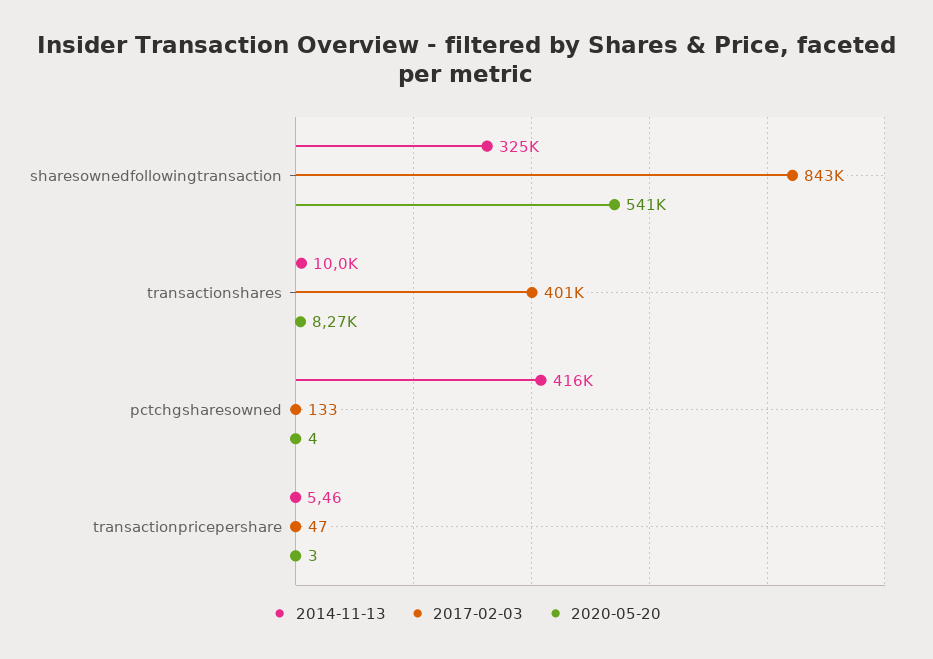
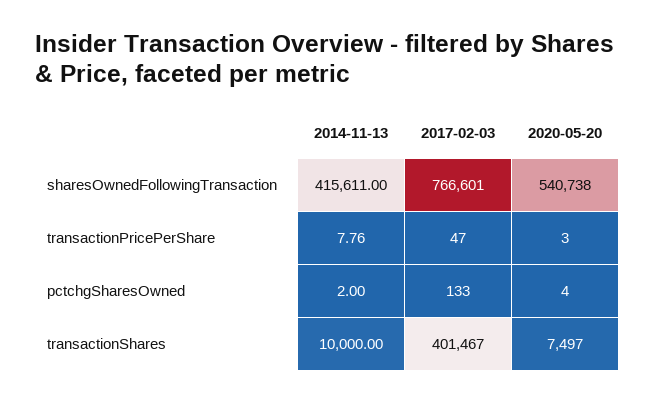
  {
    "2014-11-13": {
-     "sharesownedfollowingtransaction": 325000,
+     "sharesownedfollowingtransaction": 415611,
      "transactionshares": 10000,
-     "pctchgsharesowned": 416000,
+     "pctchgsharesowned": 2,
-     "transactionpricepershare": 5.46
+     "transactionpricepershare": 7.76
    },
    "2017-02-03": {
-     "sharesownedfollowingtransaction": 843000,
+     "sharesownedfollowingtransaction": 766601,
      "transactionshares": 401467,
      "pctchgsharesowned": 133,
      "transactionpricepershare": 47
    },
    "2020-05-20": {
      "sharesownedfollowingtransaction": 540738,
-     "transactionshares": 8270,
+     "transactionshares": 7497,
      "pctchgsharesowned": 4,
      "transactionpricepershare": 3
    }
  }

